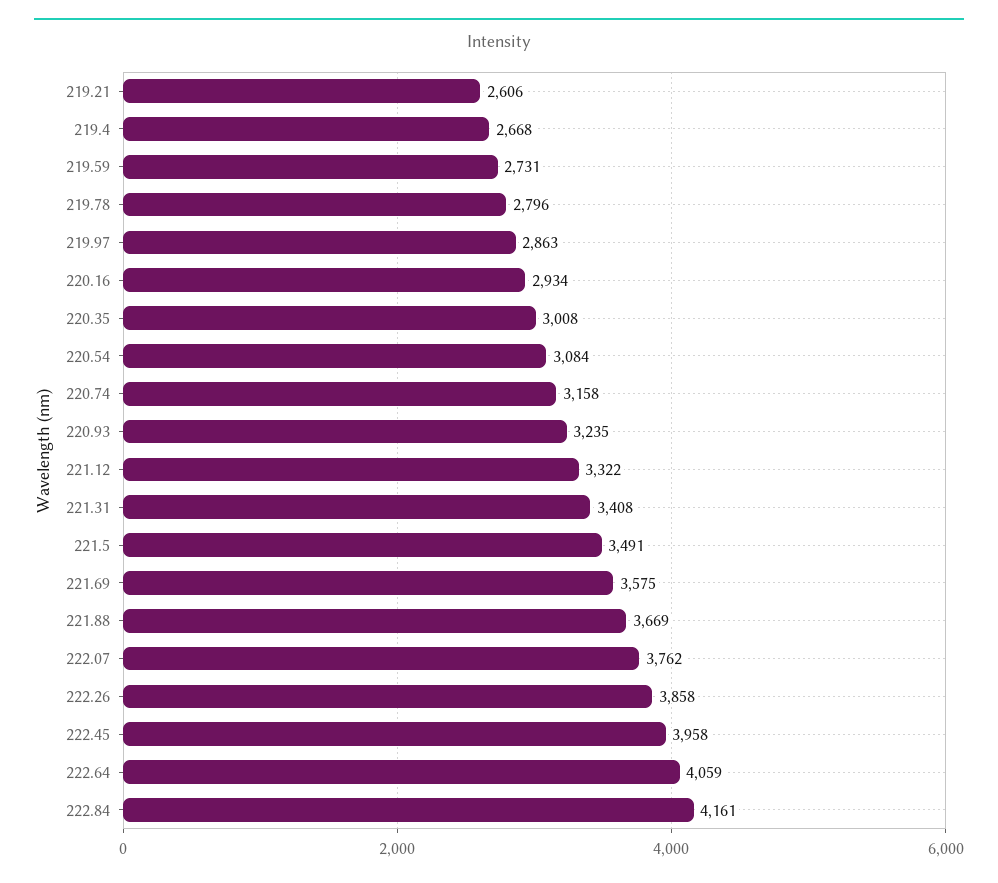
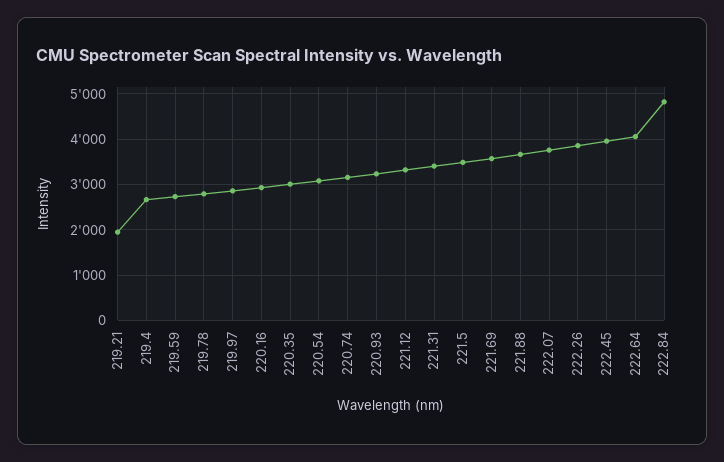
  {
-   "219.21": 2606,
+   "219.21": 2000,
    "219.4": 2668,
    "219.59": 2731,
    "219.78": 2796,
    "219.97": 2863,
    "220.16": 2934,
    "220.35": 3008,
    "220.54": 3084,
    "220.74": 3158,
    "220.93": 3235,
    "221.12": 3322,
    "221.31": 3408,
    "221.5": 3491,
    "221.69": 3575,
    "221.88": 3669,
    "222.07": 3762,
    "222.26": 3858,
    "222.45": 3958,
    "222.64": 4059,
-   "222.84": 4161
+   "222.84": 4800
  }

